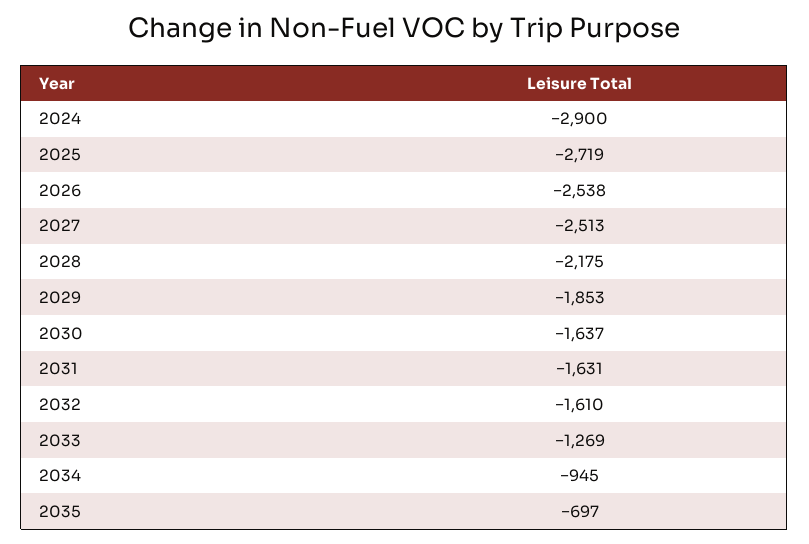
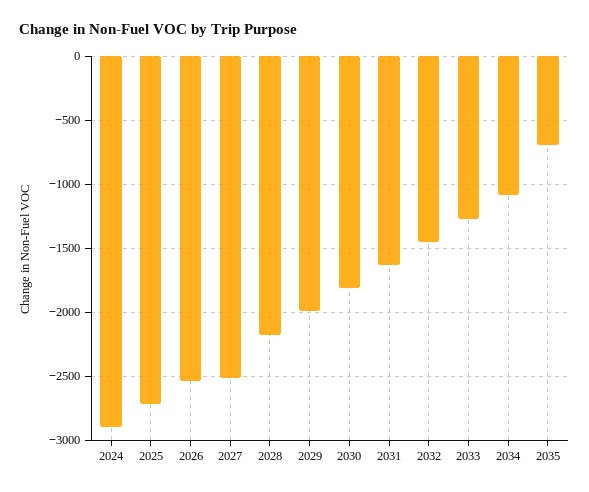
  {
    "2024": -2900,
    "2025": -2719,
    "2026": -2538,
    "2027": -2513,
    "2028": -2175,
-   "2029": -1853,
+   "2029": -2000,
-   "2030": -1637,
+   "2030": -1800,
    "2031": -1631,
-   "2032": -1610,
+   "2032": -1450,
    "2033": -1269,
-   "2034": -945,
+   "2034": -1100,
    "2035": -697
  }

